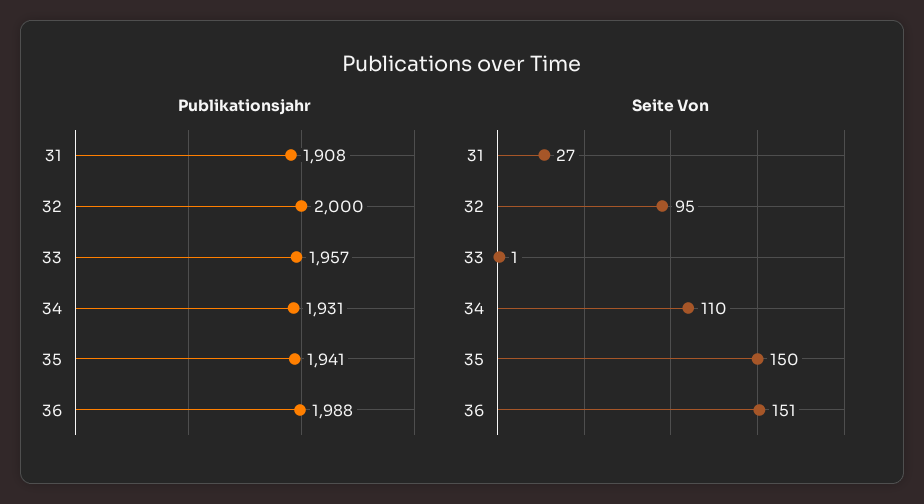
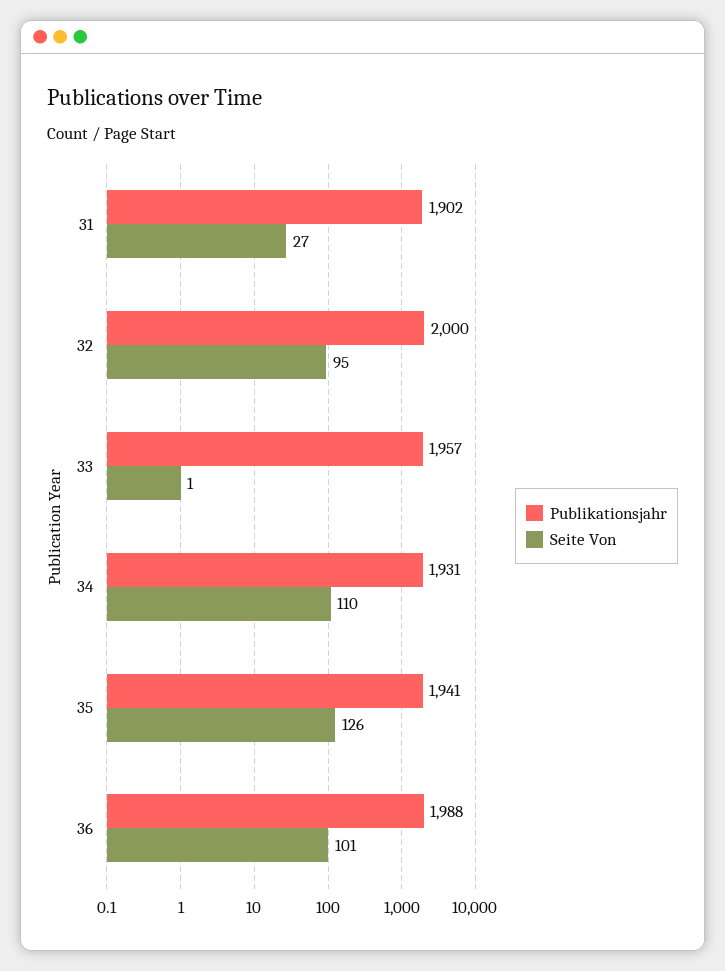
  {
    "Publikationsjahr": {
-     "31": 1908,
+     "31": 1902,
      "32": 2000,
      "33": 1957,
      "34": 1931,
      "35": 1941,
      "36": 1988
    },
    "Seite Von": {
      "31": 27,
      "32": 95,
      "33": 1,
      "34": 110,
-     "35": 150,
+     "35": 126,
-     "36": 151
+     "36": 101
    }
  }

